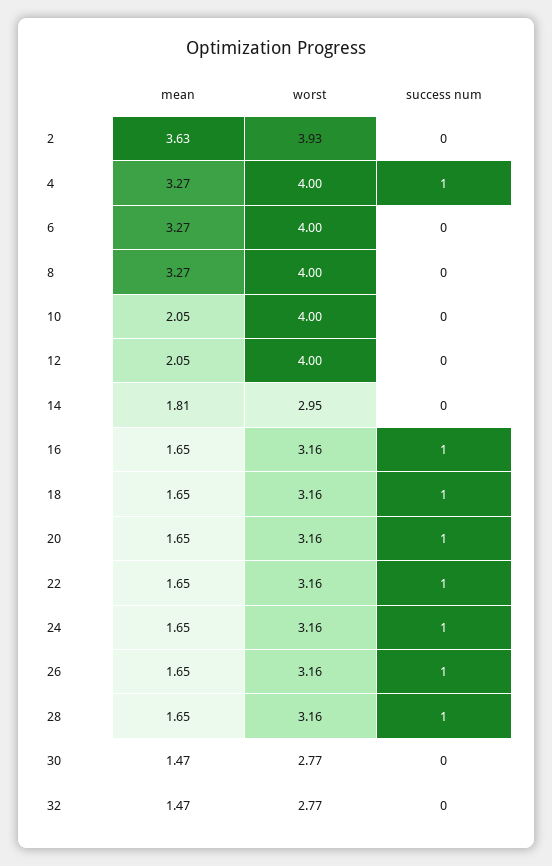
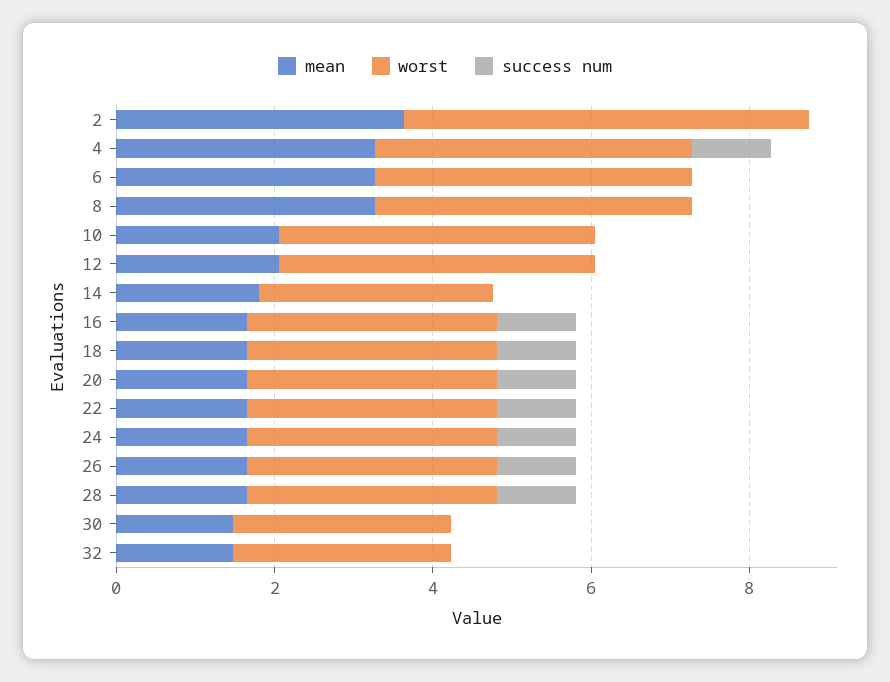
  {
    "mean": {
      "2": 3.63,
      "4": 3.27,
      "6": 3.27,
      "8": 3.27,
      "10": 2.05,
      "12": 2.05,
      "14": 1.81,
      "16": 1.65,
      "18": 1.65,
      "20": 1.65,
      "22": 1.65,
      "24": 1.65,
      "26": 1.65,
      "28": 1.65,
      "30": 1.47,
      "32": 1.47
    },
    "worst": {
-     "2": 3.93,
+     "2": 5,
      "4": 4,
      "6": 4,
      "8": 4,
      "10": 4,
      "12": 4,
      "14": 2.95,
      "16": 3.16,
      "18": 3.16,
      "20": 3.16,
      "22": 3.16,
      "24": 3.16,
      "26": 3.16,
      "28": 3.16,
      "30": 2.77,
      "32": 2.77
    },
    "success num": {
      "2": 0,
      "4": 1,
      "6": 0,
      "8": 0,
      "10": 0,
      "12": 0,
      "14": 0,
      "16": 1,
      "18": 1,
      "20": 1,
      "22": 1,
      "24": 1,
      "26": 1,
      "28": 1,
      "30": 0,
      "32": 0
    }
  }

